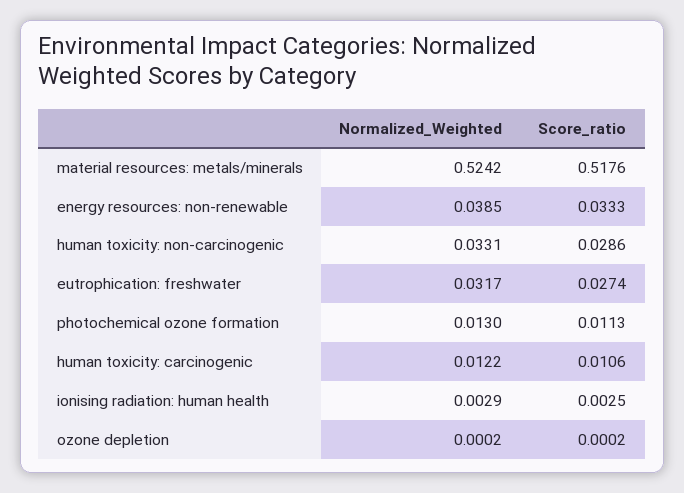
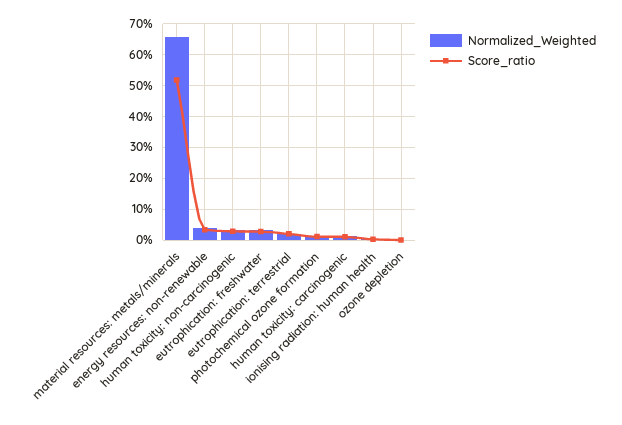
  {
    "Normalized_Weighted": {
-     "material resources: metals/minerals": 0.5242,
+     "material resources: metals/minerals": 0.66,
      "energy resources: non-renewable": 0.0385,
      "human toxicity: non-carcinogenic": 0.0331,
      "eutrophication: freshwater": 0.0317,
      "photochemical ozone formation": 0.013,
      "human toxicity: carcinogenic": 0.0122,
      "ionising radiation: human health": 0.0029,
-     "ozone depletion": 0.0002
+     "ozone depletion": 0.0002,
+     "eutrophication: terrestrial": 0.02
    },
    "Score_ratio": {
      "material resources: metals/minerals": 0.5176,
      "energy resources: non-renewable": 0.0333,
      "human toxicity: non-carcinogenic": 0.0286,
      "eutrophication: freshwater": 0.0274,
      "photochemical ozone formation": 0.0113,
      "human toxicity: carcinogenic": 0.0106,
      "ionising radiation: human health": 0.0025,
-     "ozone depletion": 0.0002
+     "ozone depletion": 0.0002,
+     "eutrophication: terrestrial": 0.02
    }
  }

